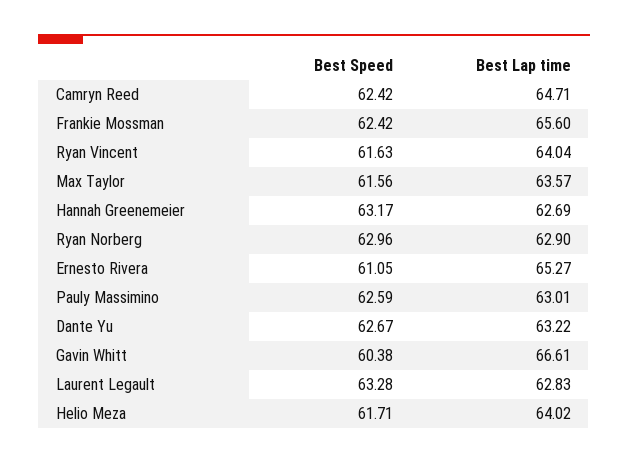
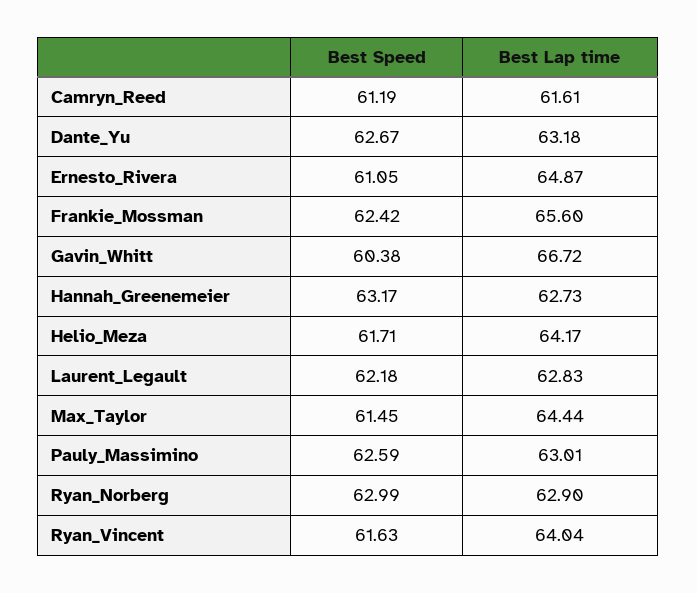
  {
    "Best Speed": {
-     "Camryn Reed": 62.42,
+     "Camryn Reed": 61.19,
      "Frankie Mossman": 62.42,
      "Ryan Vincent": 61.63,
-     "Max Taylor": 61.56,
+     "Max Taylor": 61.45,
      "Hannah Greenemeier": 63.17,
-     "Ryan Norberg": 62.96,
+     "Ryan Norberg": 62.99,
      "Ernesto Rivera": 61.05,
      "Pauly Massimino": 62.59,
      "Dante Yu": 62.67,
      "Gavin Whitt": 60.38,
-     "Laurent Legault": 63.28,
+     "Laurent Legault": 62.18,
      "Helio Meza": 61.71
    },
    "Best Lap time": {
-     "Camryn Reed": 64.71,
+     "Camryn Reed": 61.61,
      "Frankie Mossman": 65.6,
      "Ryan Vincent": 64.04,
-     "Max Taylor": 63.57,
+     "Max Taylor": 64.44,
-     "Hannah Greenemeier": 62.69,
+     "Hannah Greenemeier": 62.73,
      "Ryan Norberg": 62.9,
-     "Ernesto Rivera": 65.27,
+     "Ernesto Rivera": 64.87,
      "Pauly Massimino": 63.01,
-     "Dante Yu": 63.22,
+     "Dante Yu": 63.18,
-     "Gavin Whitt": 66.61,
+     "Gavin Whitt": 66.72,
      "Laurent Legault": 62.83,
-     "Helio Meza": 64.02
+     "Helio Meza": 64.17
    }
  }

